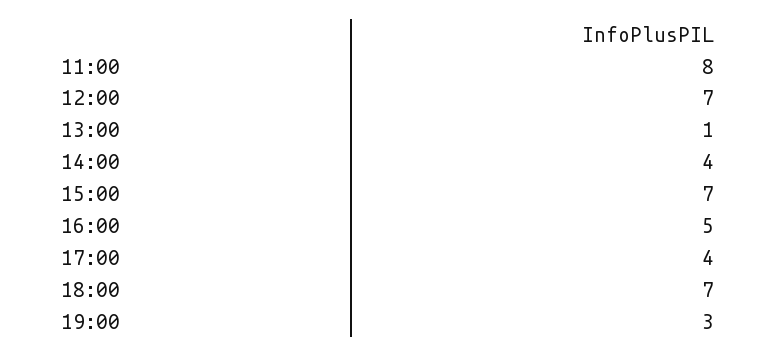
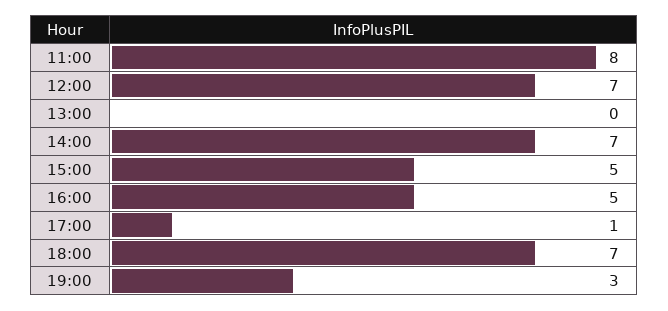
  {
    "11:00": 8,
    "12:00": 7,
-   "13:00": 1,
+   "13:00": 0,
-   "14:00": 4,
+   "14:00": 7,
-   "15:00": 7,
+   "15:00": 5,
    "16:00": 5,
-   "17:00": 4,
+   "17:00": 1,
    "18:00": 7,
    "19:00": 3
  }

